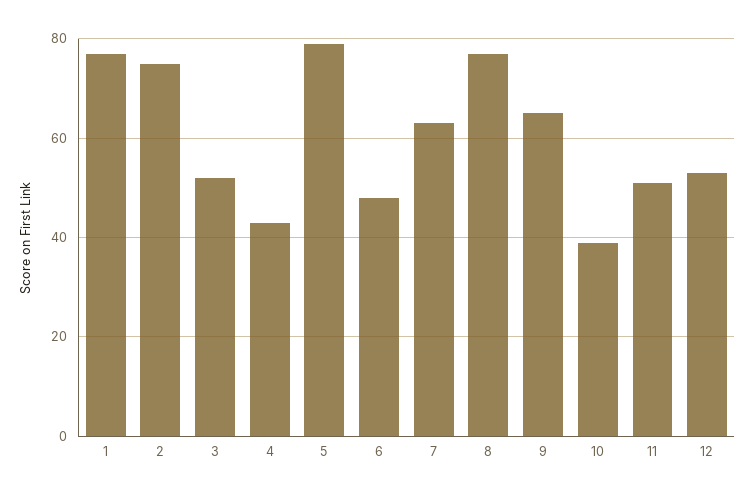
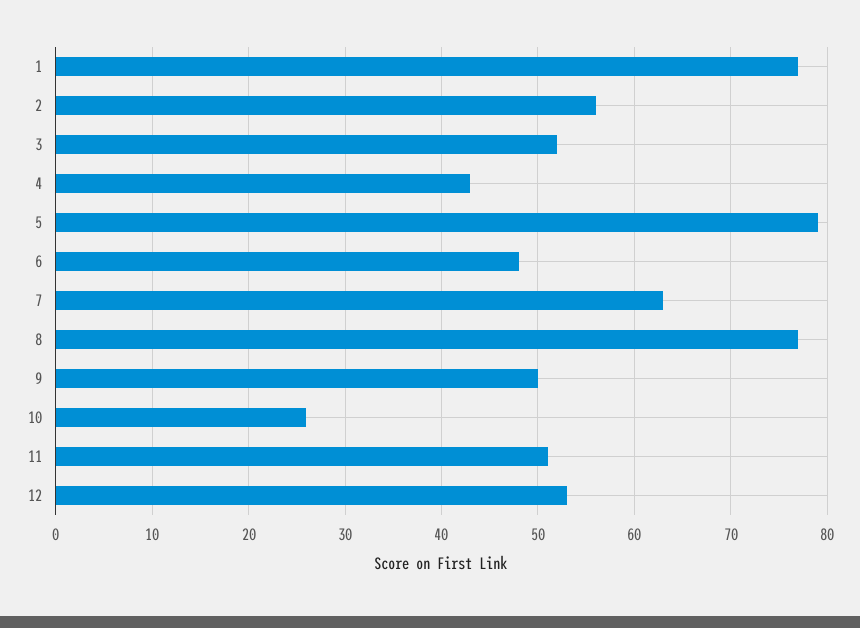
  {
    "1": 77,
-   "2": 75,
+   "2": 56,
    "3": 52,
    "4": 43,
    "5": 79,
    "6": 48,
    "7": 63,
    "8": 77,
-   "9": 65,
+   "9": 50,
-   "10": 40,
+   "10": 26,
    "11": 51,
    "12": 53
  }

